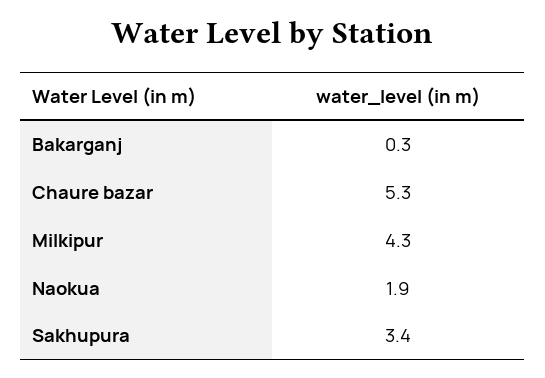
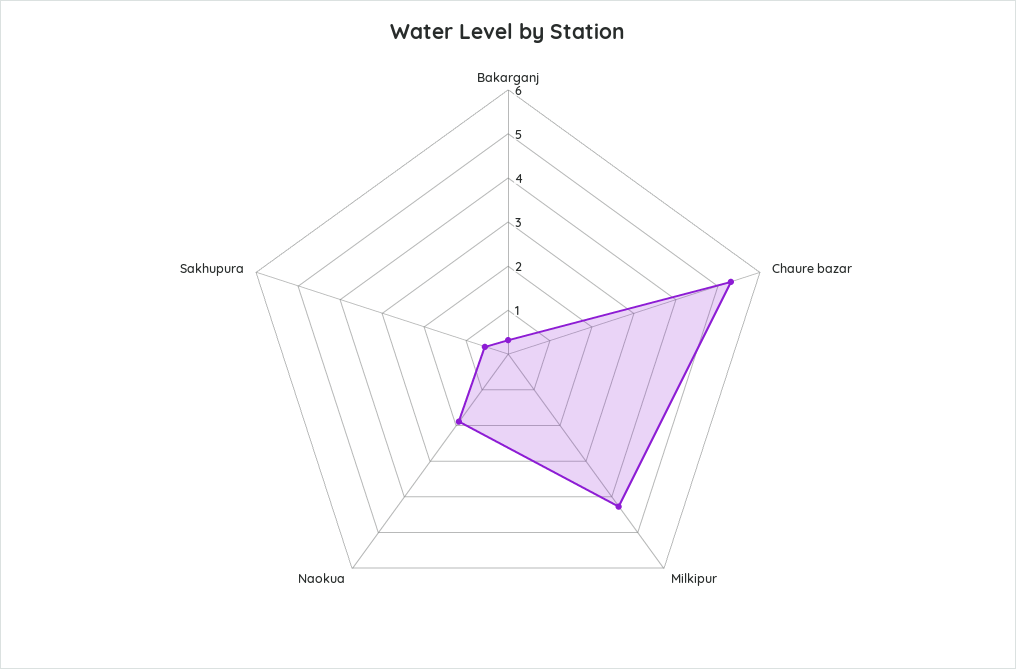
  {
    "Bakarganj": 0.3,
    "Chaure bazar": 5.3,
    "Milkipur": 4.3,
    "Naokua": 1.9,
-   "Sakhupura": 3.4
+   "Sakhupura": 0.6
  }

